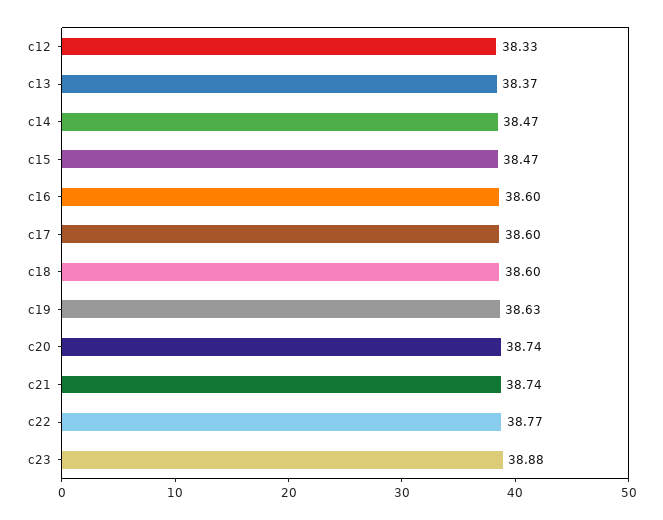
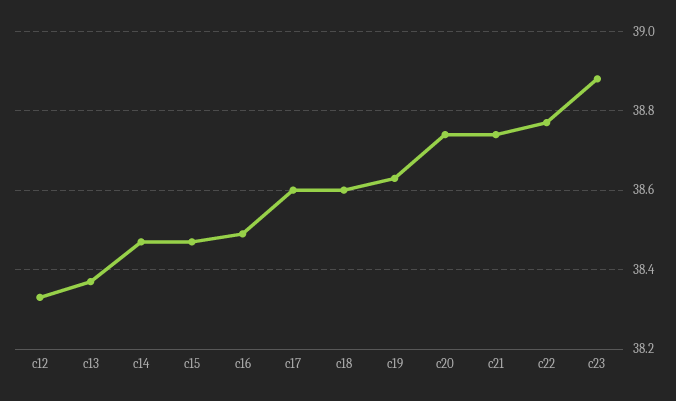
  {
    "c12": 38.33,
    "c13": 38.37,
    "c14": 38.47,
    "c15": 38.47,
-   "c16": 38.6,
+   "c16": 38.5,
    "c17": 38.6,
    "c18": 38.6,
    "c19": 38.63,
    "c20": 38.74,
    "c21": 38.74,
    "c22": 38.77,
    "c23": 38.88
  }

